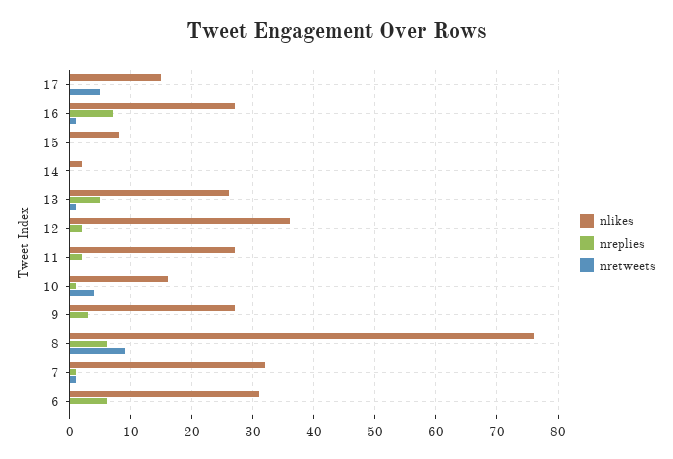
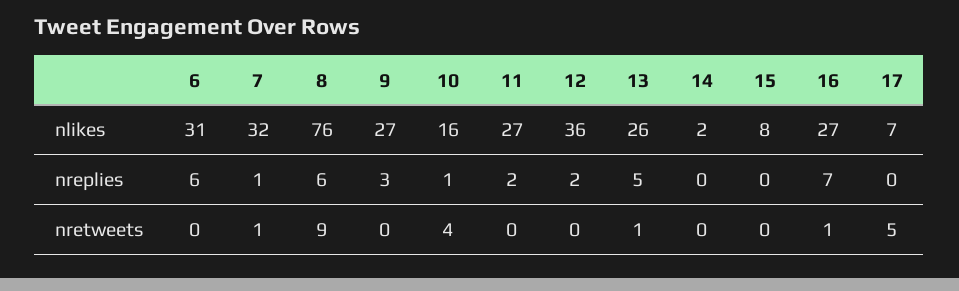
  {
    "nlikes": {
-     "17": 15,
+     "17": 7,
      "16": 27,
      "15": 8,
      "14": 2,
      "13": 26,
      "12": 36,
      "11": 27,
      "10": 16,
      "9": 27,
      "8": 76,
      "7": 32,
      "6": 31
    },
    "nreplies": {
      "17": 0,
      "16": 7,
      "15": 0,
      "14": 0,
      "13": 5,
      "12": 2,
      "11": 2,
      "10": 1,
      "9": 3,
      "8": 6,
      "7": 1,
      "6": 6
    },
    "nretweets": {
      "17": 5,
      "16": 1,
      "15": 0,
      "14": 0,
      "13": 1,
      "12": 0,
      "11": 0,
      "10": 4,
      "9": 0,
      "8": 9,
      "7": 1,
      "6": 0
    }
  }

